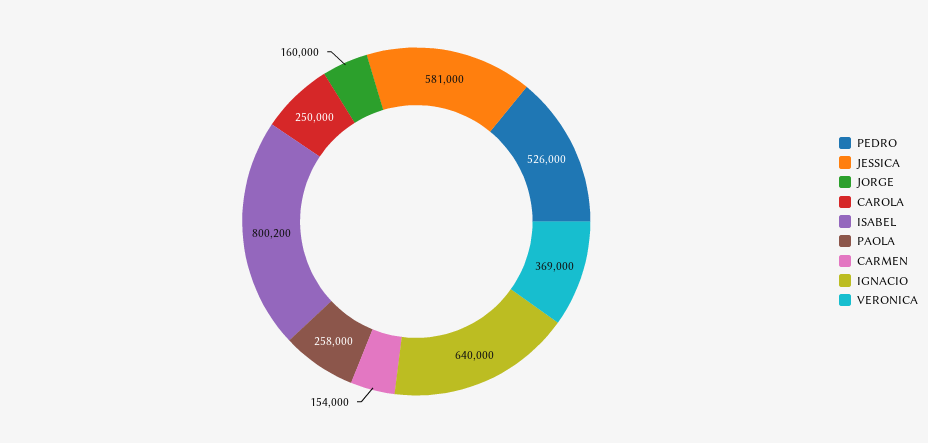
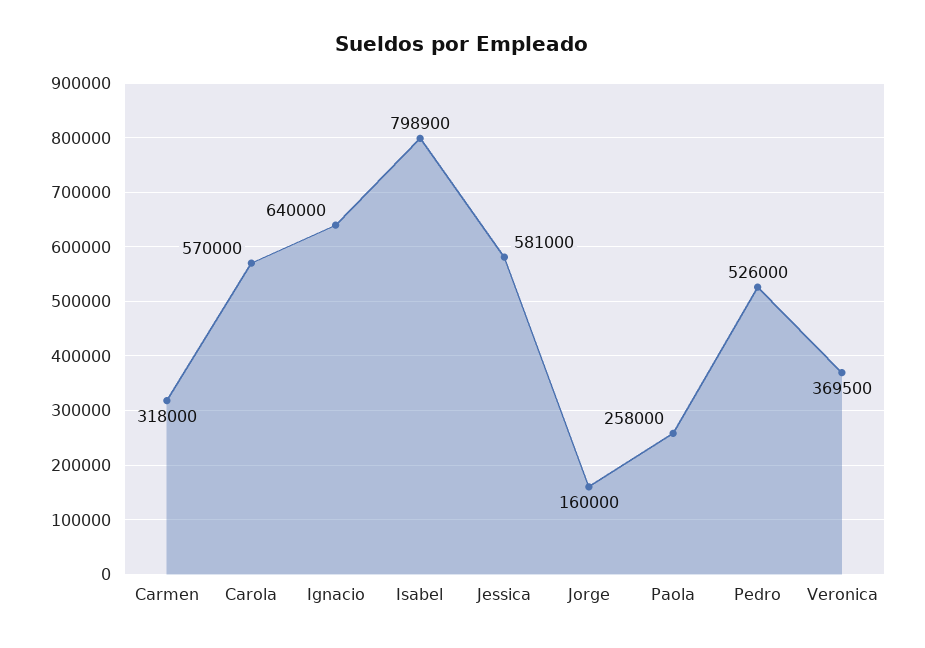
  {
    "PEDRO": 526000,
    "JESSICA": 581000,
    "JORGE": 160000,
-   "CAROLA": 250000,
+   "CAROLA": 570000,
-   "ISABEL": 800200,
+   "ISABEL": 798900,
    "PAOLA": 258000,
-   "CARMEN": 154000,
+   "CARMEN": 318000,
    "IGNACIO": 640000,
-   "VERONICA": 369000
+   "VERONICA": 369500
  }

